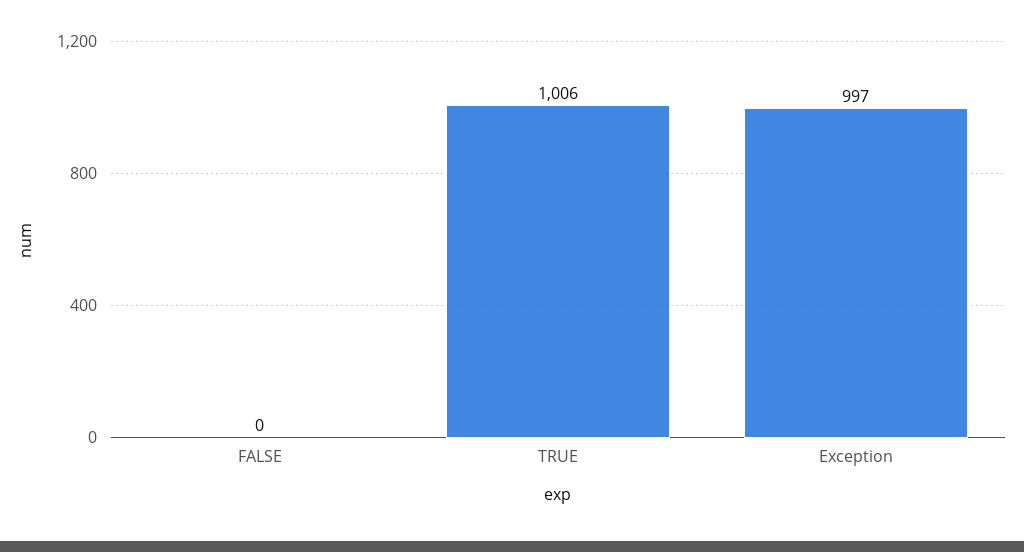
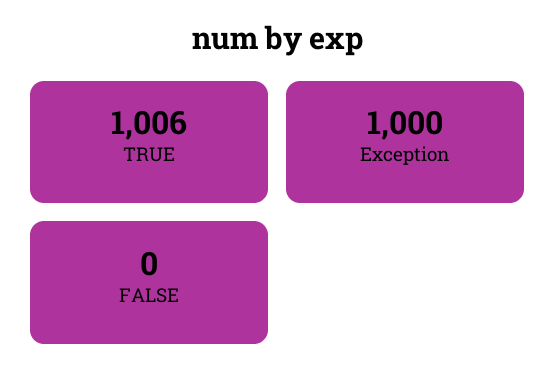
  {
    "FALSE": 0,
    "TRUE": 1006,
-   "Exception": 997
+   "Exception": 1000
  }

